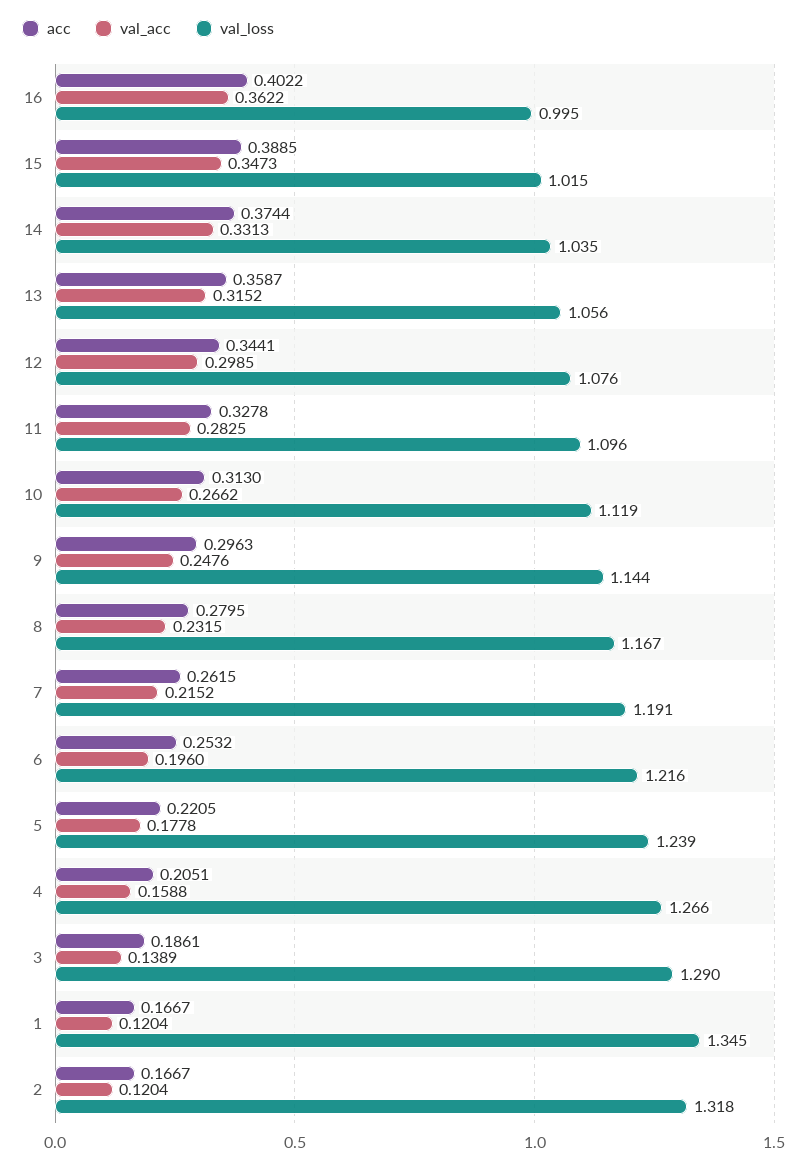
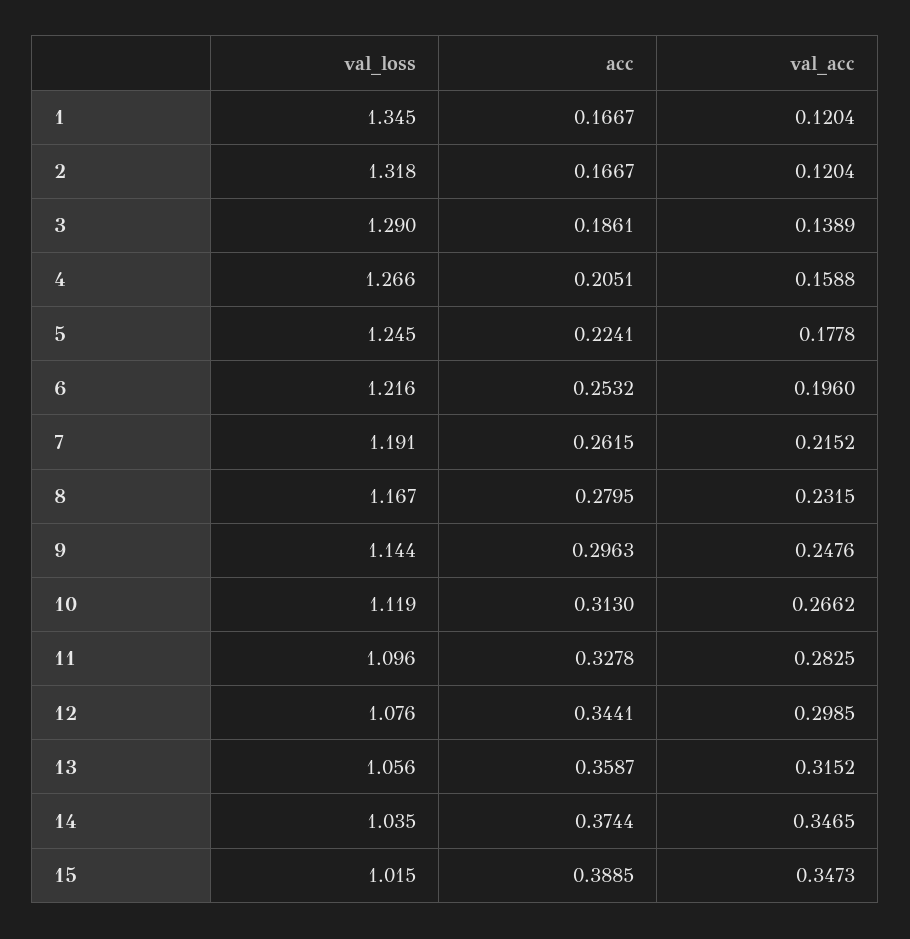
  {
    "acc": {
-     "16": 0.4022,
      "15": 0.3885,
      "14": 0.3744,
      "13": 0.3587,
      "12": 0.3441,
      "11": 0.3278,
      "10": 0.313,
      "9": 0.2963,
      "8": 0.2795,
      "7": 0.2615,
      "6": 0.2532,
-     "5": 0.2205,
+     "5": 0.2241,
      "4": 0.2051,
      "3": 0.1861,
      "1": 0.1667,
      "2": 0.1667
    },
    "val_acc": {
-     "16": 0.3622,
      "15": 0.3473,
-     "14": 0.3313,
+     "14": 0.3465,
      "13": 0.3152,
      "12": 0.2985,
      "11": 0.2825,
      "10": 0.2662,
      "9": 0.2476,
      "8": 0.2315,
      "7": 0.2152,
      "6": 0.196,
      "5": 0.1778,
      "4": 0.1588,
      "3": 0.1389,
      "1": 0.1204,
      "2": 0.1204
    },
    "val_loss": {
-     "16": 0.995,
      "15": 1.015,
      "14": 1.035,
      "13": 1.056,
      "12": 1.076,
      "11": 1.096,
      "10": 1.119,
      "9": 1.144,
      "8": 1.167,
      "7": 1.191,
      "6": 1.216,
-     "5": 1.239,
+     "5": 1.245,
      "4": 1.266,
      "3": 1.29,
      "1": 1.345,
      "2": 1.318
    }
  }

